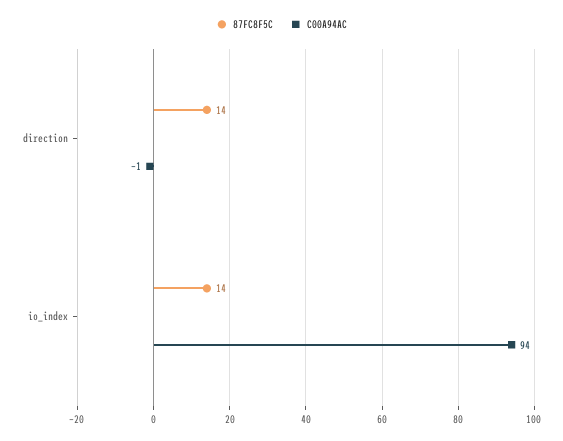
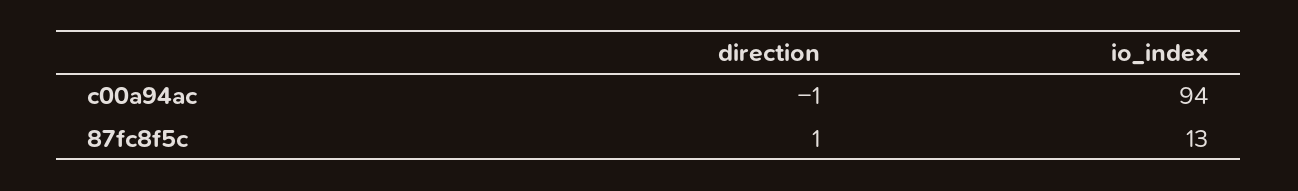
  {
    "87FC8F5C": {
-     "direction": 14,
+     "direction": 1,
-     "io_index": 14
+     "io_index": 13
    },
    "C00A94AC": {
      "direction": -1,
      "io_index": 94
    }
  }

